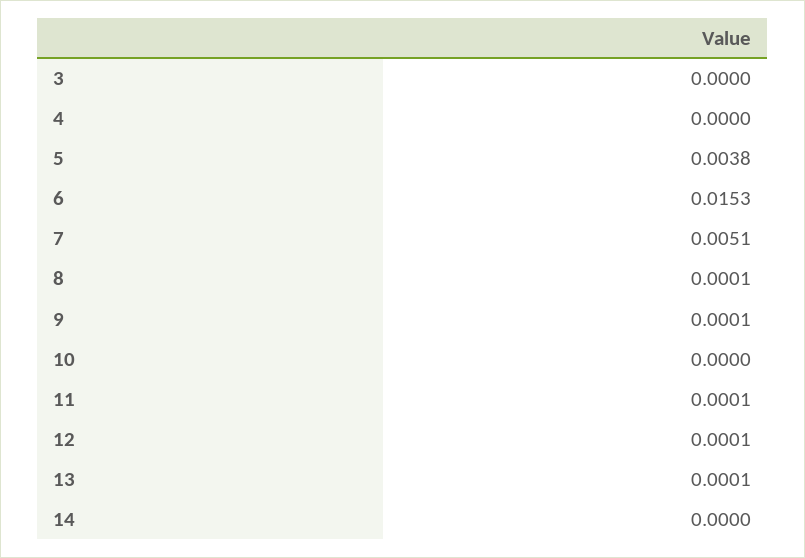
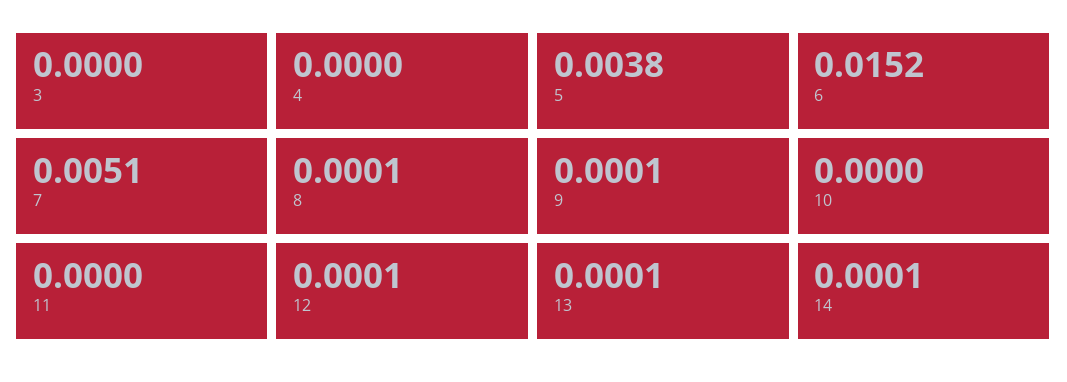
  {
    "3": 0,
    "4": 0,
    "5": 0.0038,
-   "6": 0.0153,
+   "6": 0.0152,
    "7": 0.0051,
    "8": 0.0001,
    "9": 0.0001,
    "10": 0,
-   "11": 0.0001,
+   "11": 0,
    "12": 0.0001,
    "13": 0.0001,
-   "14": 0
+   "14": 0.0001
  }

